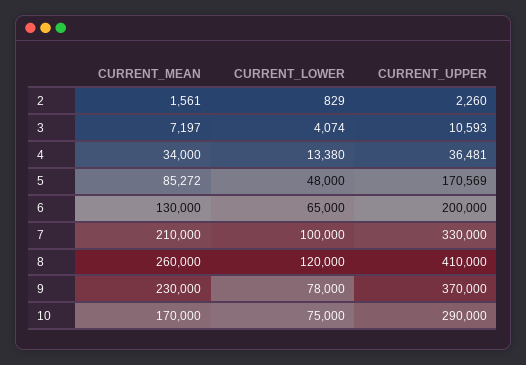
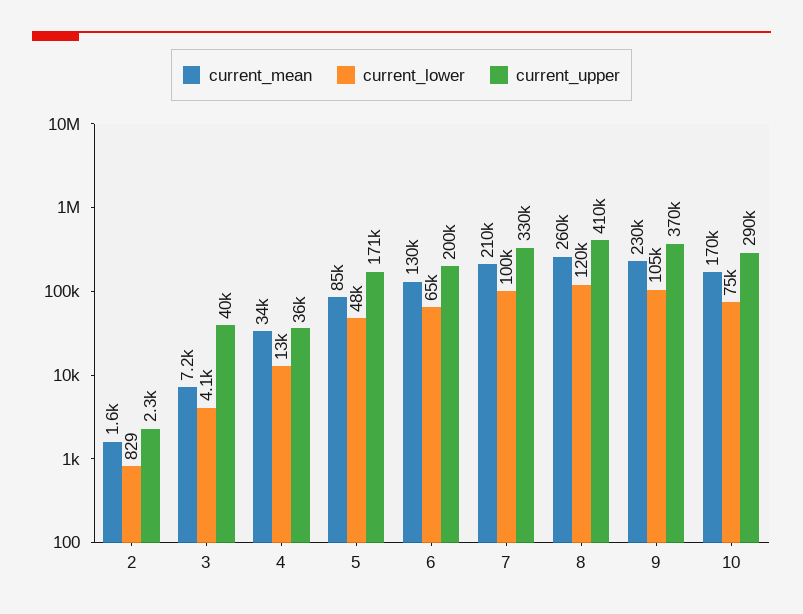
  {
    "CURRENT_MEAN": {
      "2": 1561,
      "3": 7197,
      "4": 34000,
      "5": 85272,
      "6": 130000,
      "7": 210000,
      "8": 260000,
      "9": 230000,
      "10": 170000
    },
    "CURRENT_LOWER": {
      "2": 829,
      "3": 4074,
      "4": 13380,
      "5": 48000,
      "6": 65000,
      "7": 100000,
      "8": 120000,
-     "9": 78000,
+     "9": 105000,
      "10": 75000
    },
    "CURRENT_UPPER": {
      "2": 2260,
-     "3": 10593,
+     "3": 40000,
      "4": 36481,
      "5": 170569,
      "6": 200000,
      "7": 330000,
      "8": 410000,
      "9": 370000,
      "10": 290000
    }
  }

